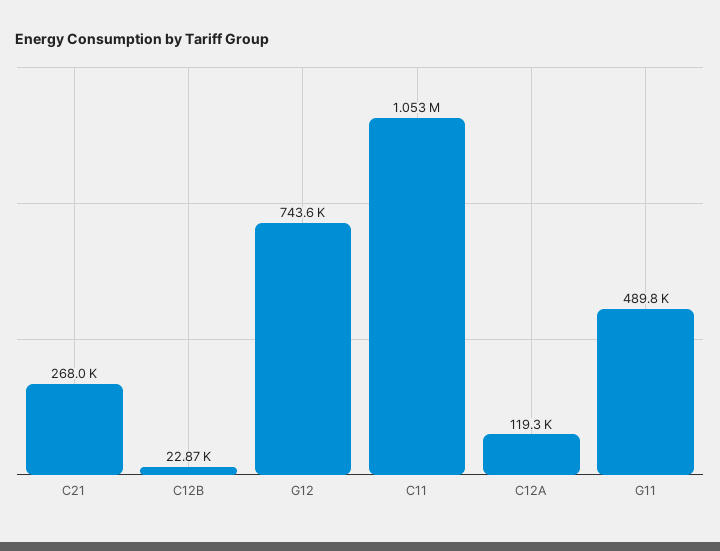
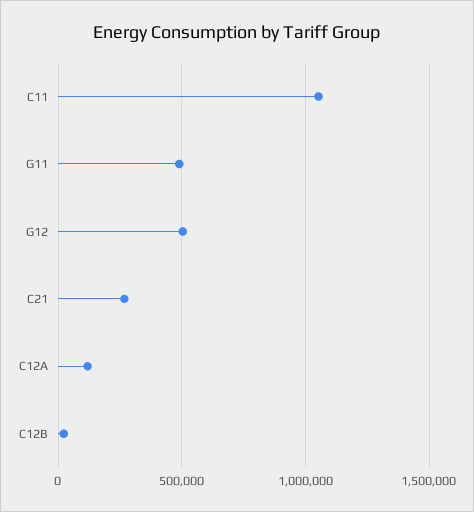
  {
    "C21": 268000,
    "C12B": 22870,
-   "G12": 743600,
+   "G12": 500000,
    "C11": 1053000,
    "C12A": 119300,
    "G11": 489800
  }

